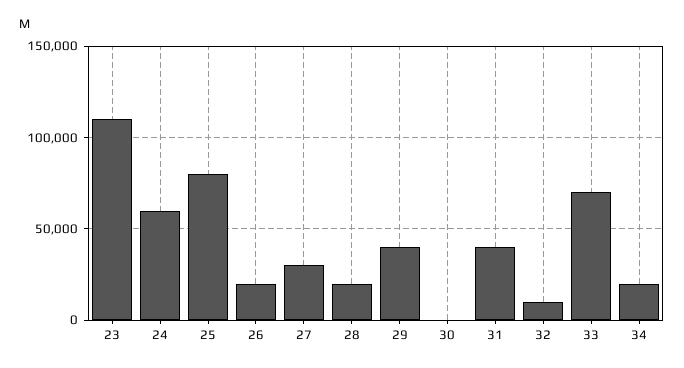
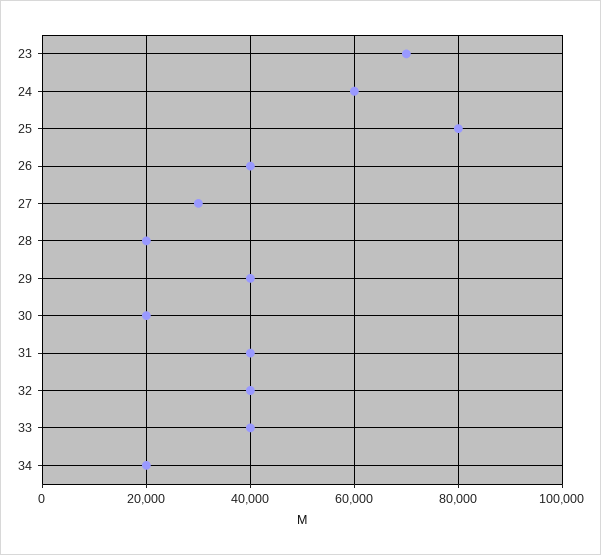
  {
-   "23": 110000,
+   "23": 70000,
    "24": 60000,
    "25": 80000,
-   "26": 20000,
+   "26": 40000,
    "27": 30000,
    "28": 20000,
    "29": 40000,
-   "30": 0,
+   "30": 20000,
    "31": 40000,
-   "32": 10000,
+   "32": 40000,
-   "33": 70000,
+   "33": 40000,
    "34": 20000
  }

